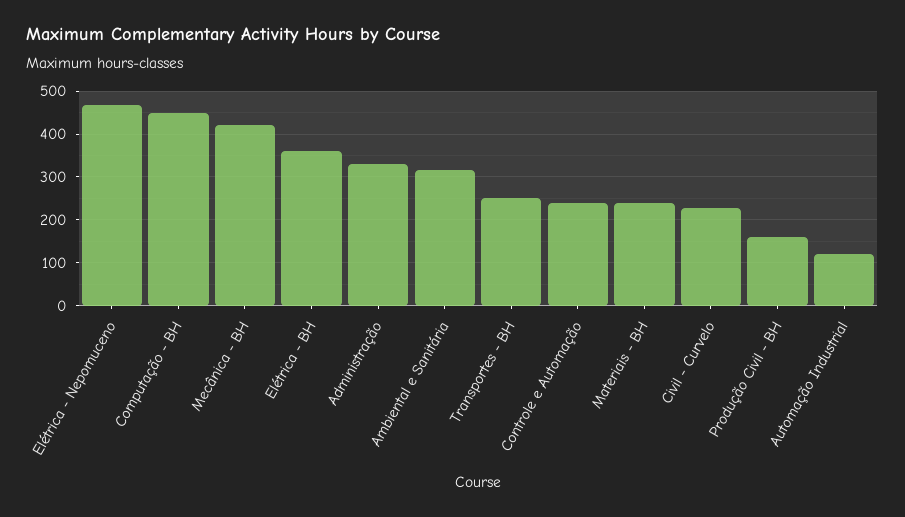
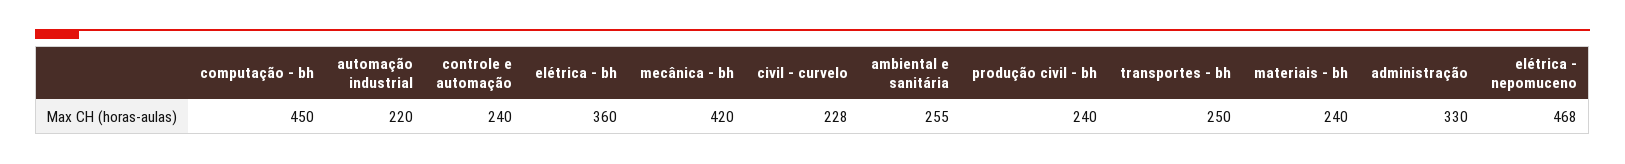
  {
    "Elétrica - Nepomuceno": 468,
    "Computação - BH": 450,
    "Mecânica - BH": 420,
    "Elétrica - BH": 360,
    "Administração": 330,
-   "Ambiental e Sanitária": 320,
+   "Ambiental e Sanitária": 255,
    "Transportes - BH": 250,
    "Controle e Automação": 240,
    "Materiais - BH": 240,
    "Civil - Curvelo": 228,
-   "Produção Civil - BH": 160,
+   "Produção Civil - BH": 240,
-   "Automação Industrial": 120
+   "Automação Industrial": 220
  }

